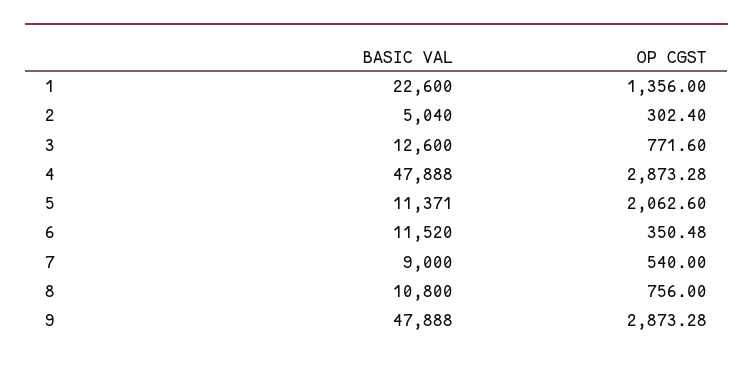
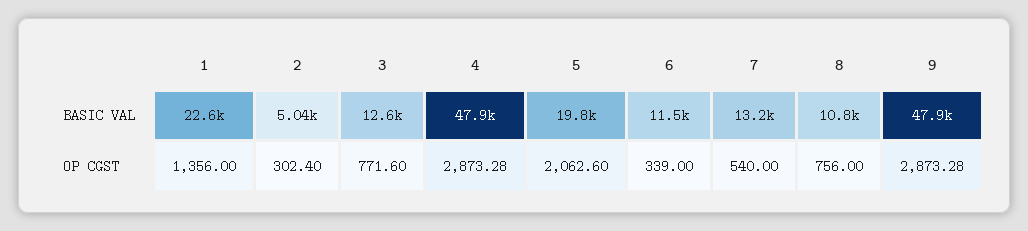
  {
    "BASIC VAL": {
      "1": 22600,
      "2": 5040,
      "3": 12600,
      "4": 47888,
-     "5": 11371,
+     "5": 19800,
      "6": 11520,
-     "7": 9000,
+     "7": 13200,
      "8": 10800,
      "9": 47888
    },
    "OP CGST": {
      "1": 1356,
      "2": 302.4,
      "3": 771.6,
      "4": 2873.28,
      "5": 2062.6,
-     "6": 350.48,
+     "6": 339,
      "7": 540,
      "8": 756,
      "9": 2873.28
    }
  }

